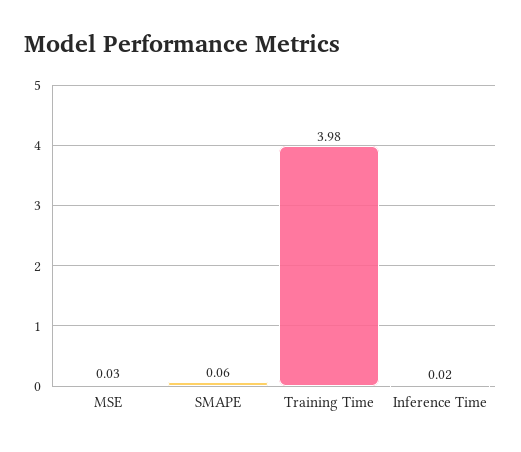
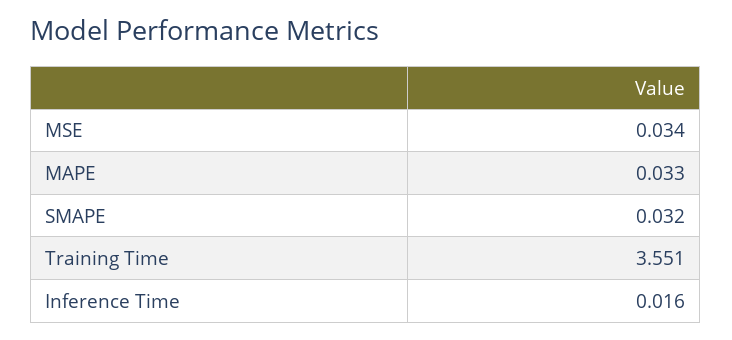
  {
    "MSE": 0.034,
-   "SMAPE": 0.06,
+   "SMAPE": 0.032,
-   "Training Time": 3.98,
+   "Training Time": 3.551,
-   "Inference Time": 0.016
+   "Inference Time": 0.016,
+   "MAPE": 0.033
  }

